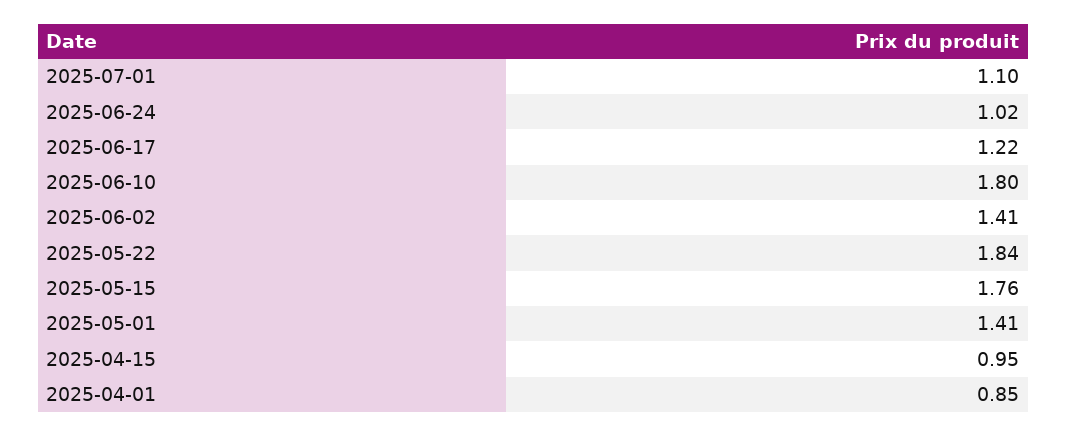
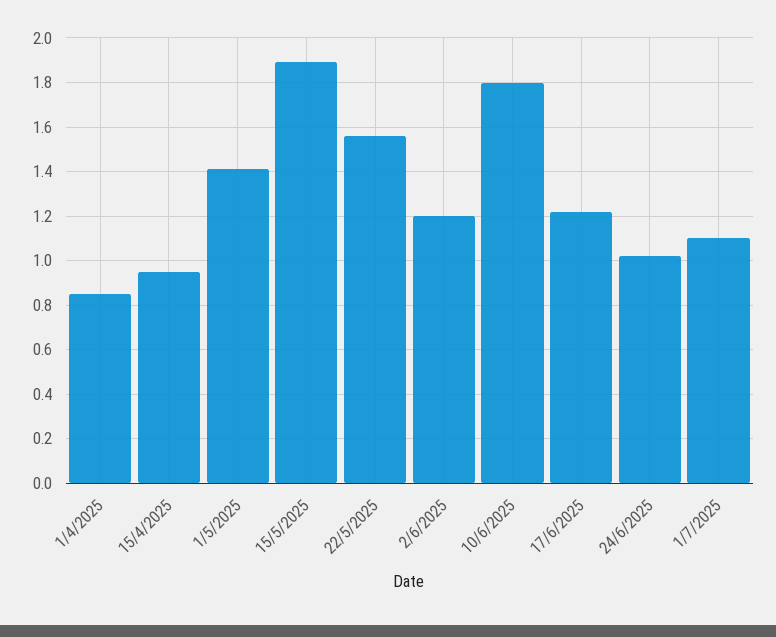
  {
    "2025-07-01": 1.1,
    "2025-06-24": 1.02,
    "2025-06-17": 1.22,
    "2025-06-10": 1.8,
-   "2025-06-02": 1.41,
+   "2025-06-02": 1.2,
-   "2025-05-22": 1.84,
+   "2025-05-22": 1.55,
-   "2025-05-15": 1.76,
+   "2025-05-15": 1.9,
    "2025-05-01": 1.41,
    "2025-04-15": 0.95,
    "2025-04-01": 0.85
  }

